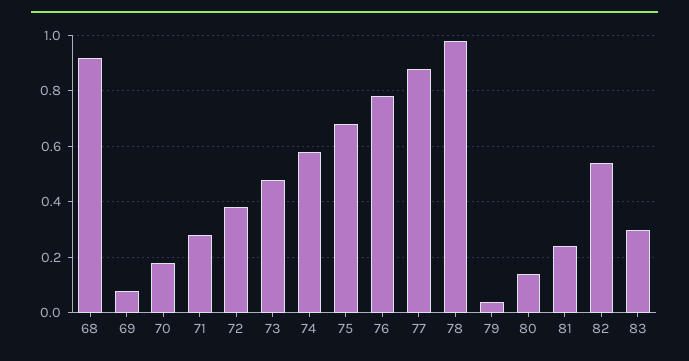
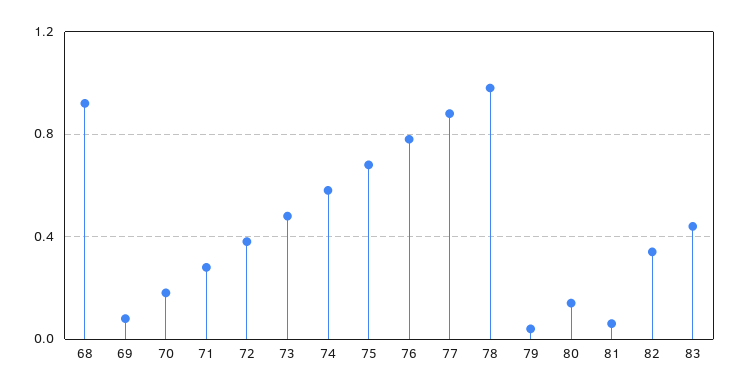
  {
    "68": 0.9,
    "69": 0.1,
    "70": 0.2,
    "71": 0.3,
    "72": 0.4,
    "73": 0.5,
    "74": 0.6,
    "75": 0.7,
    "76": 0.8,
    "77": 0.9,
    "78": 1,
    "79": 0.05,
    "80": 0.15,
-   "81": 0.25,
+   "81": 0.05,
-   "82": 0.55,
+   "82": 0.35,
-   "83": 0.3
+   "83": 0.45
  }

